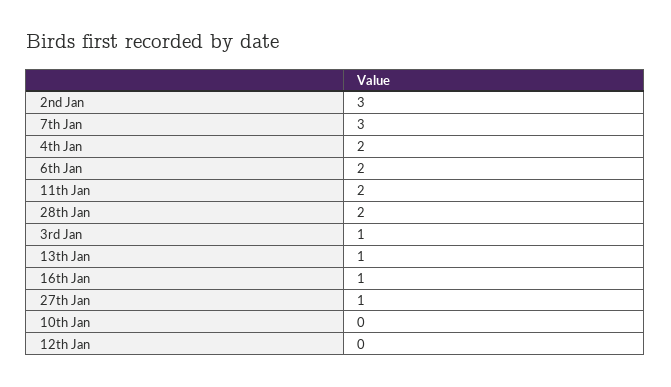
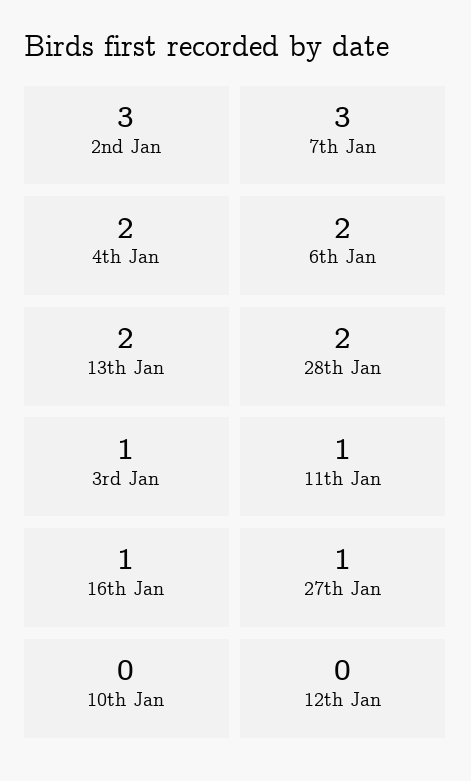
  {
    "2nd Jan": 3,
    "7th Jan": 3,
    "4th Jan": 2,
    "6th Jan": 2,
-   "11th Jan": 2,
+   "11th Jan": 1,
    "28th Jan": 2,
    "3rd Jan": 1,
-   "13th Jan": 1,
+   "13th Jan": 2,
    "16th Jan": 1,
    "27th Jan": 1,
    "10th Jan": 0,
    "12th Jan": 0
  }

